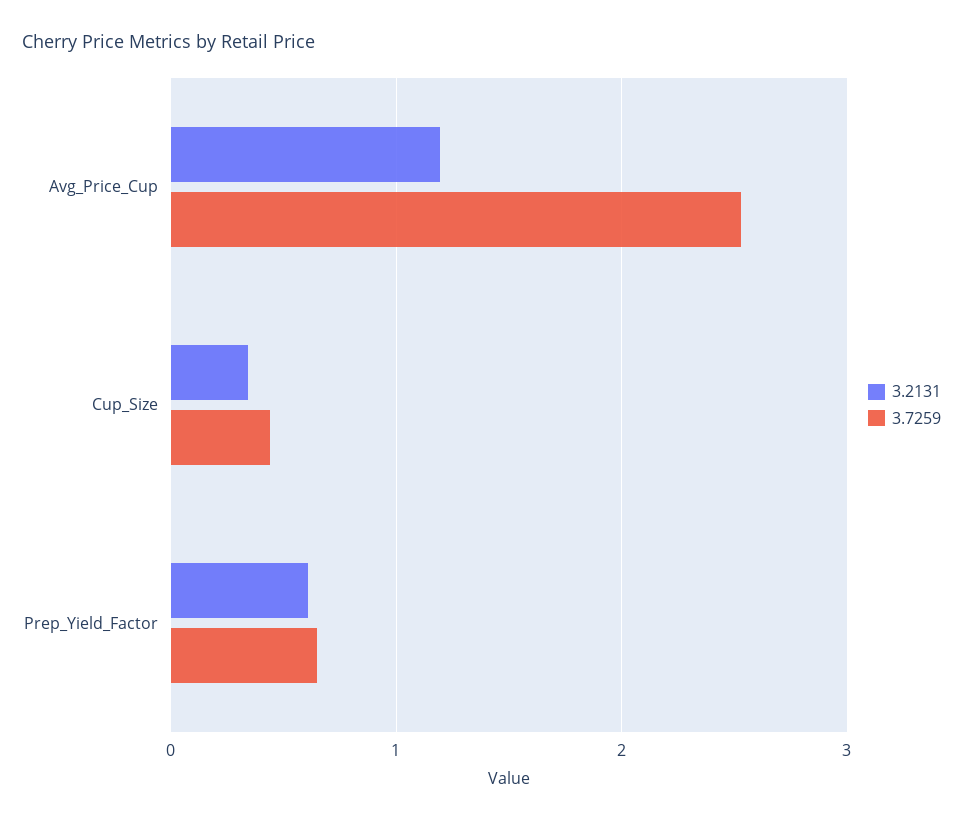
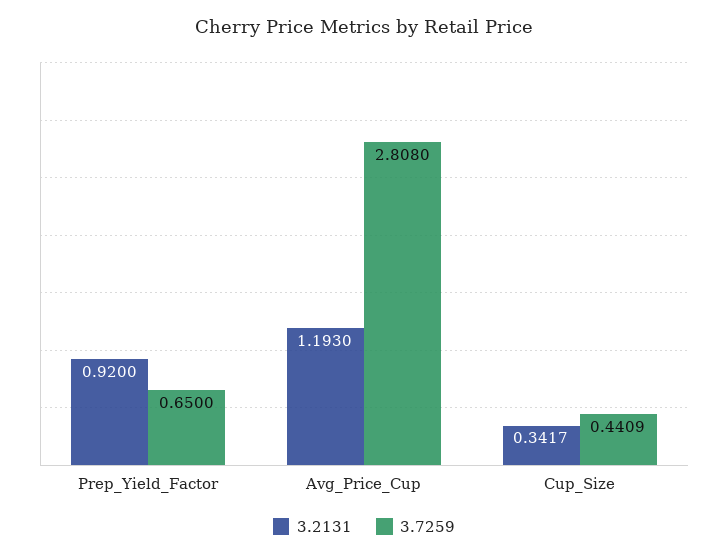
  {
    "3.2131": {
      "Avg_Price_Cup": 1.193,
      "Cup_Size": 0.3417,
-     "Prep_Yield_Factor": 0.6
+     "Prep_Yield_Factor": 0.92
    },
    "3.7259": {
-     "Avg_Price_Cup": 2.5,
+     "Avg_Price_Cup": 2.808,
      "Cup_Size": 0.4409,
      "Prep_Yield_Factor": 0.65
    }
  }

